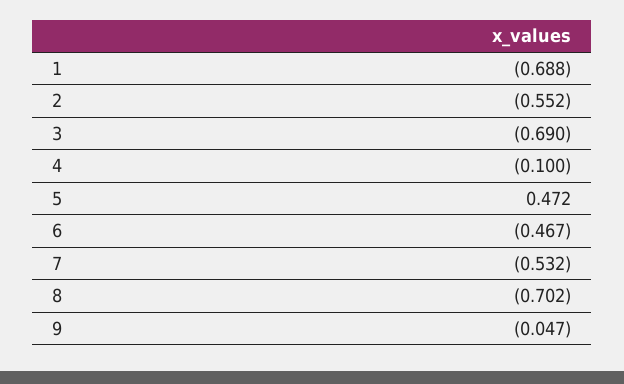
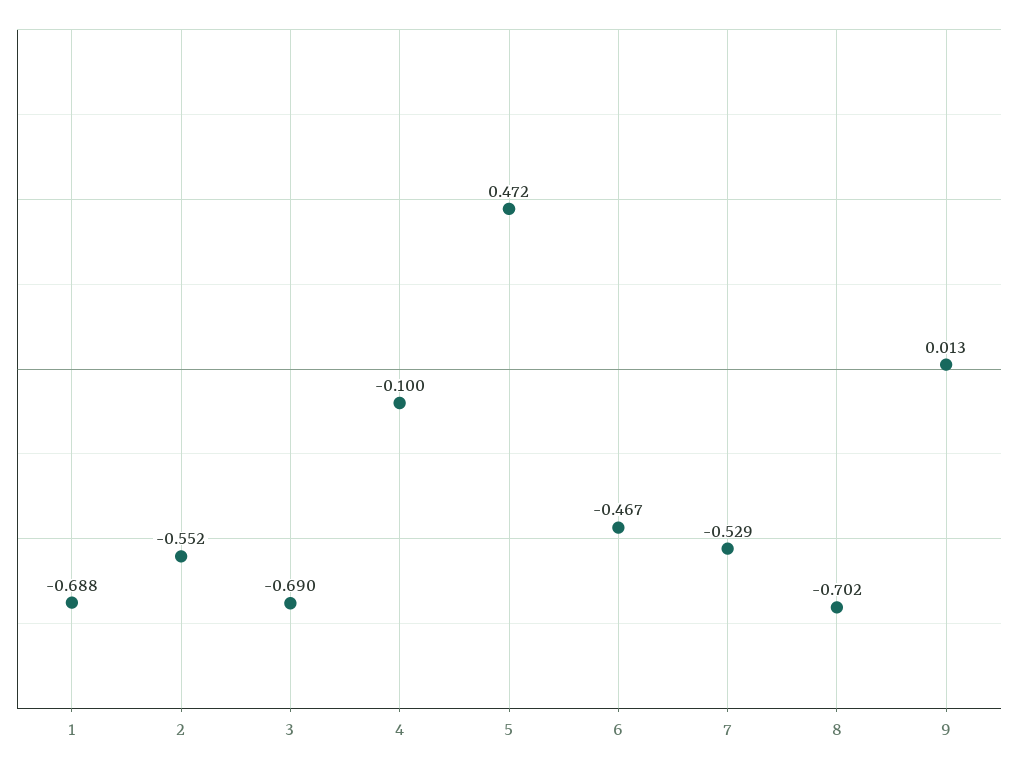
  {
    "1": -0.688,
    "2": -0.552,
    "3": -0.69,
    "4": -0.1,
    "5": 0.472,
    "6": -0.467,
-   "7": -0.532,
+   "7": -0.529,
    "8": -0.702,
-   "9": -0.047
+   "9": 0.013
  }

